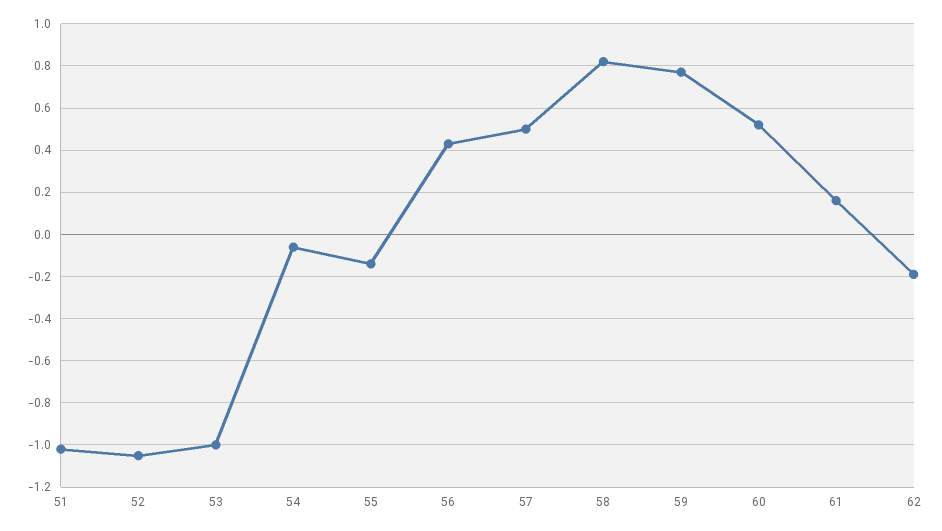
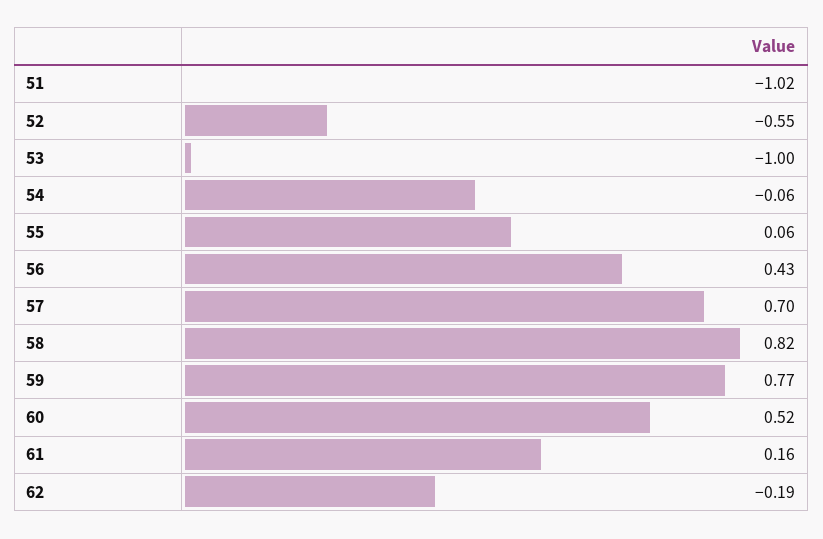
  {
    "51": -1.02,
-   "52": -1.05,
+   "52": -0.55,
    "53": -1,
    "54": -0.06,
-   "55": -0.15,
+   "55": 0.06,
    "56": 0.43,
-   "57": 0.5,
+   "57": 0.7,
    "58": 0.82,
    "59": 0.77,
    "60": 0.52,
    "61": 0.16,
    "62": -0.19
  }

